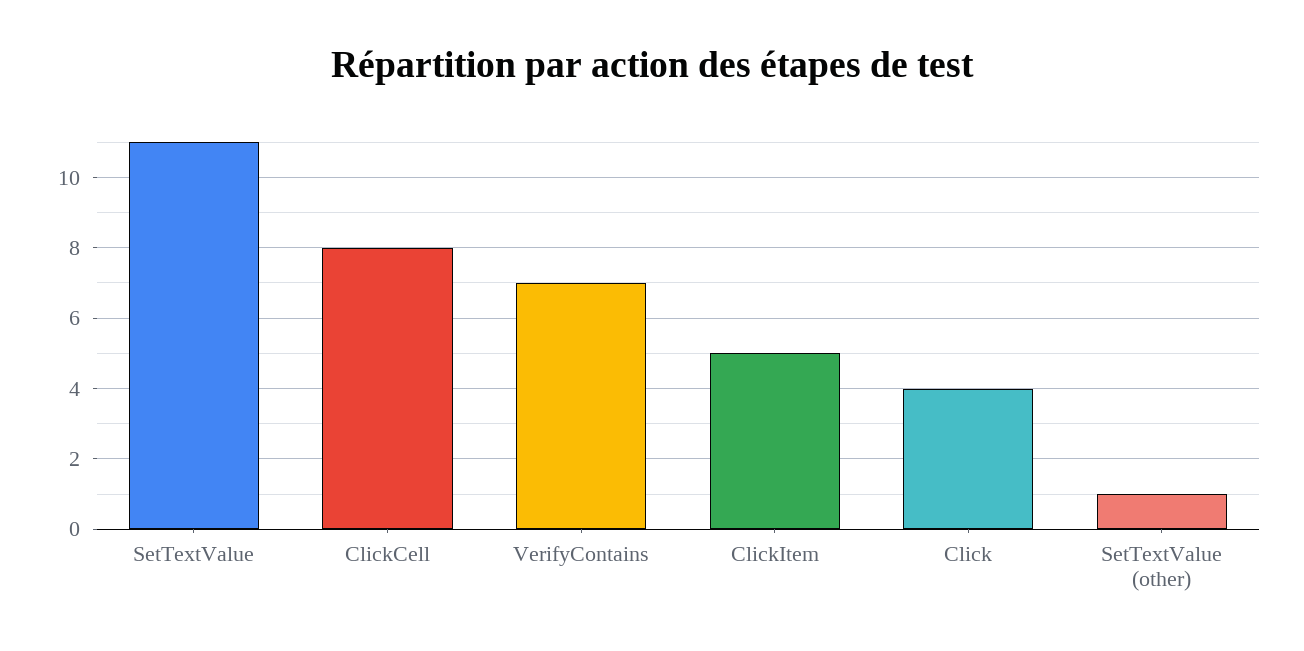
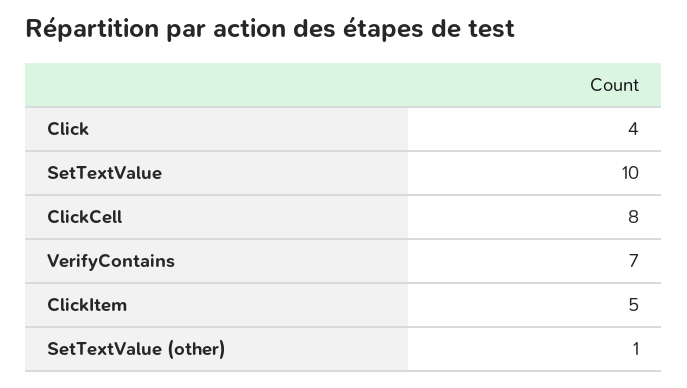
  {
-   "SetTextValue": 11,
+   "SetTextValue": 10,
    "ClickCell": 8,
    "VerifyContains": 7,
    "ClickItem": 5,
    "Click": 4,
    "SetTextValue (other)": 1
  }

